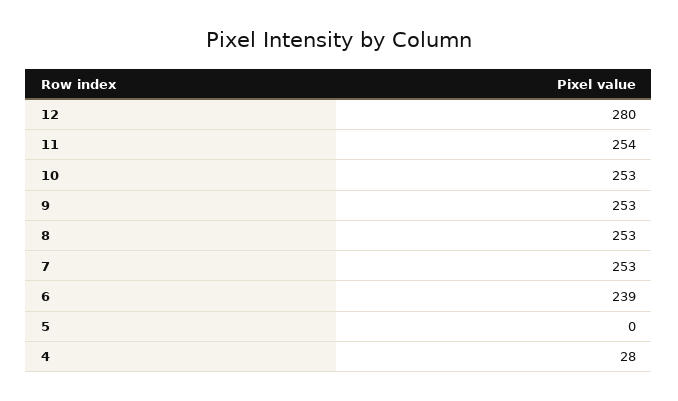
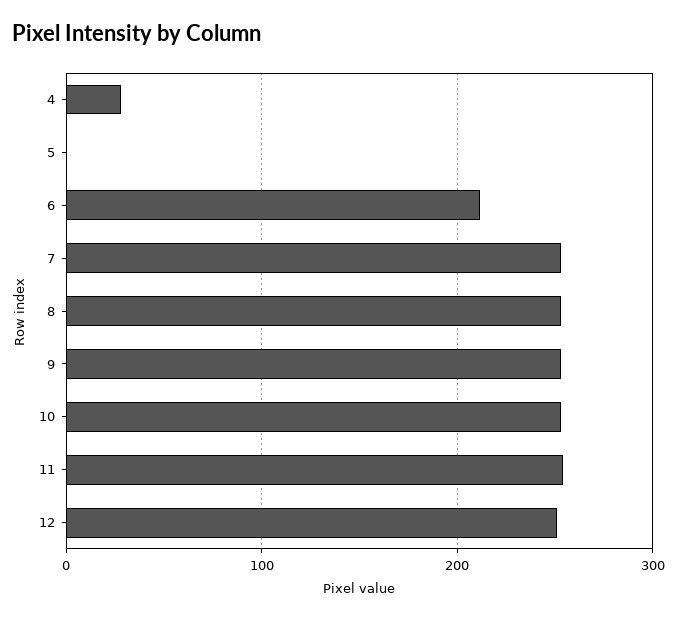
  {
-   "12": 280,
+   "12": 250,
    "11": 254,
    "10": 253,
    "9": 253,
    "8": 253,
    "7": 253,
-   "6": 239,
+   "6": 210,
    "5": 0,
    "4": 28
  }

